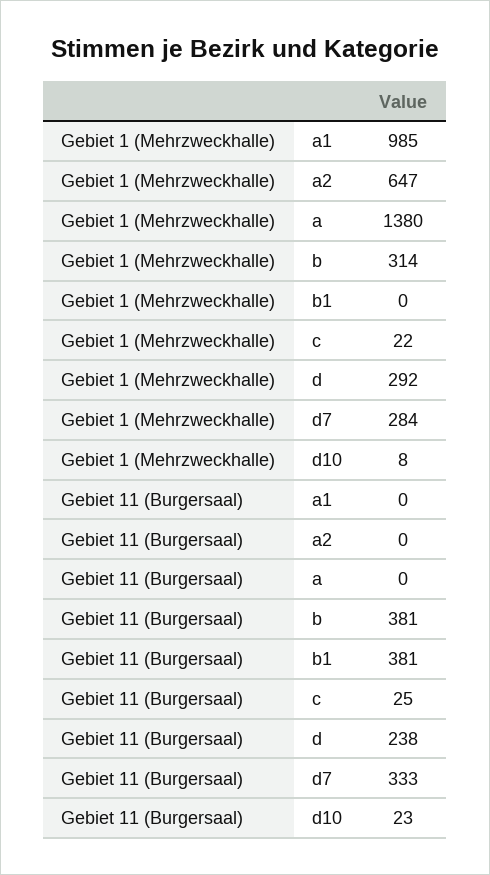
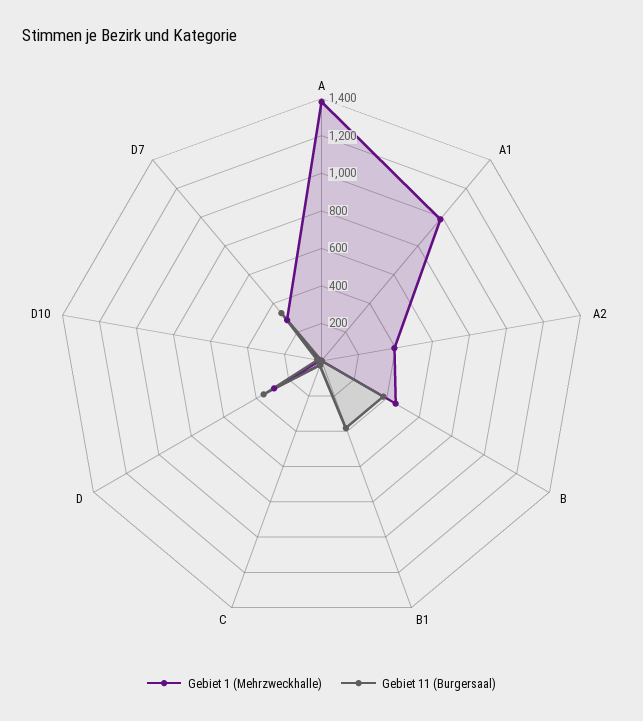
  {
    "Gebiet 1 (Mehrzweckhalle)": {
      "a1": 985,
-     "a2": 647,
+     "a2": 400,
      "a": 1380,
-     "b": 314,
+     "b": 450,
      "b1": 0,
      "c": 22,
      "d": 292,
      "d7": 284,
      "d10": 8
    },
    "Gebiet 11 (Burgersaal)": {
      "a1": 0,
      "a2": 0,
      "a": 0,
      "b": 381,
      "b1": 381,
      "c": 25,
-     "d": 238,
+     "d": 350,
      "d7": 333,
      "d10": 23
    }
  }

